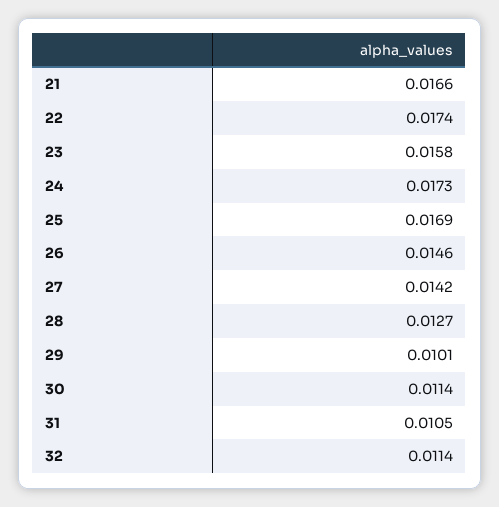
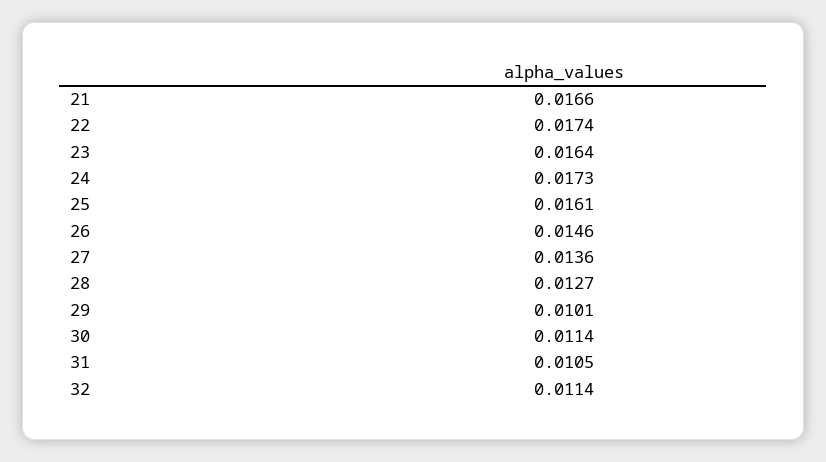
  {
    "21": 0.0166,
    "22": 0.0174,
-   "23": 0.0158,
+   "23": 0.0164,
    "24": 0.0173,
-   "25": 0.0169,
+   "25": 0.0161,
    "26": 0.0146,
-   "27": 0.0142,
+   "27": 0.0136,
    "28": 0.0127,
    "29": 0.0101,
    "30": 0.0114,
    "31": 0.0105,
    "32": 0.0114
  }

